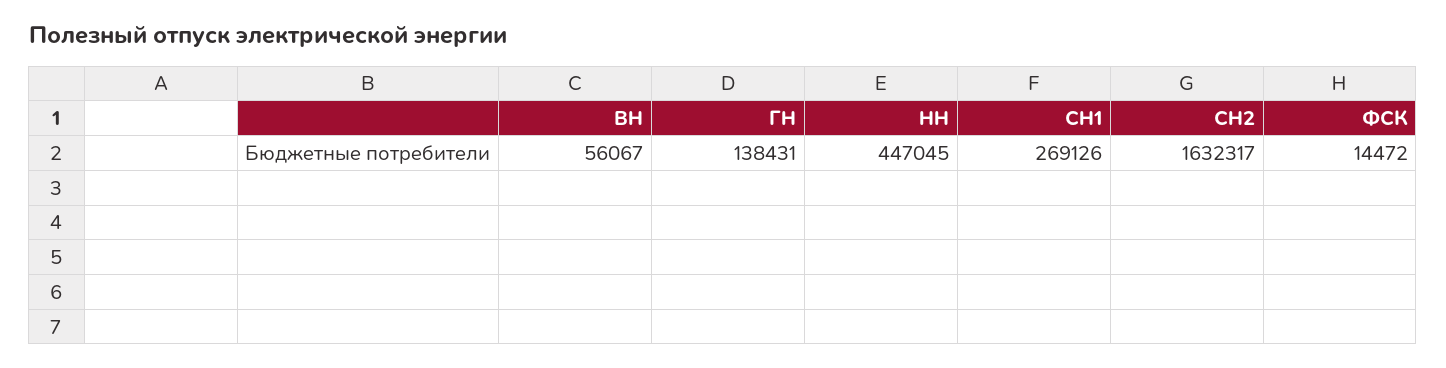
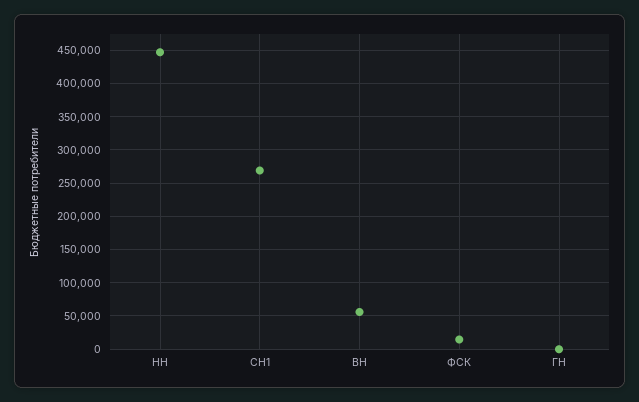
  {
    "ВН": 56067,
-   "ГН": 138431,
+   "ГН": 0,
    "НН": 447045,
    "СН1": 269126,
-   "СН2": 1632317,
    "ФСК": 14472
  }

